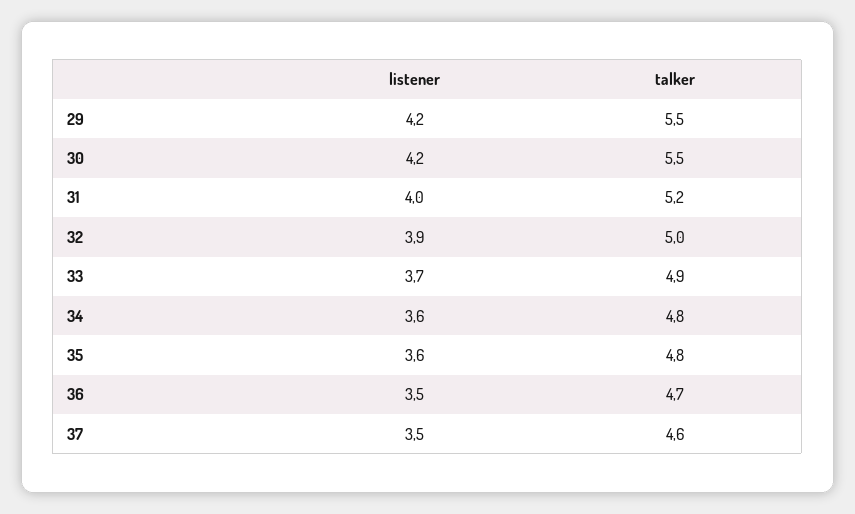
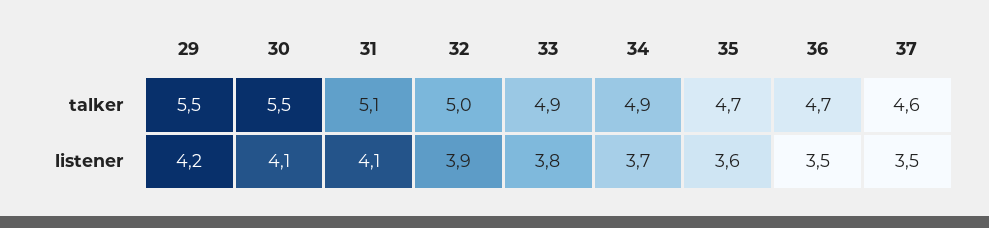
  {
    "listener": {
      "29": 4.2,
-     "30": 4.2,
+     "30": 4.1,
-     "31": 4,
+     "31": 4.1,
      "32": 3.9,
-     "33": 3.7,
+     "33": 3.8,
-     "34": 3.6,
+     "34": 3.7,
      "35": 3.6,
      "36": 3.5,
      "37": 3.5
    },
    "talker": {
      "29": 5.5,
      "30": 5.5,
-     "31": 5.2,
+     "31": 5.1,
      "32": 5,
      "33": 4.9,
-     "34": 4.8,
+     "34": 4.9,
-     "35": 4.8,
+     "35": 4.7,
      "36": 4.7,
      "37": 4.6
    }
  }

